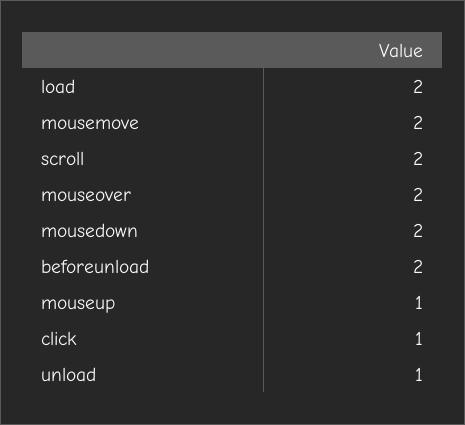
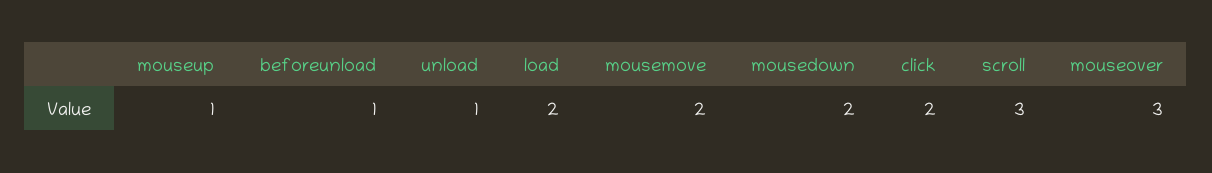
  {
    "load": 2,
    "mousemove": 2,
-   "scroll": 2,
+   "scroll": 3,
-   "mouseover": 2,
+   "mouseover": 3,
    "mousedown": 2,
-   "beforeunload": 2,
+   "beforeunload": 1,
    "mouseup": 1,
-   "click": 1,
+   "click": 2,
    "unload": 1
  }

